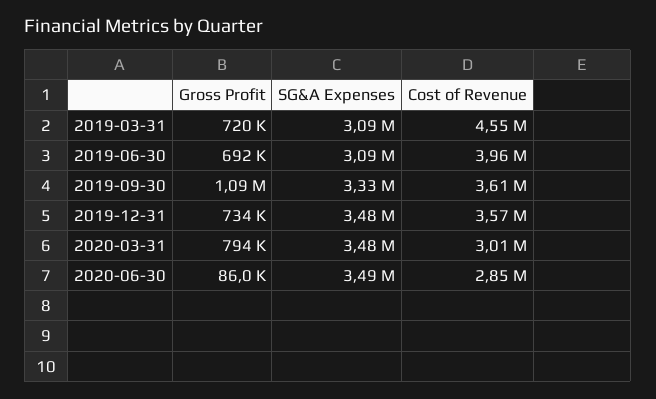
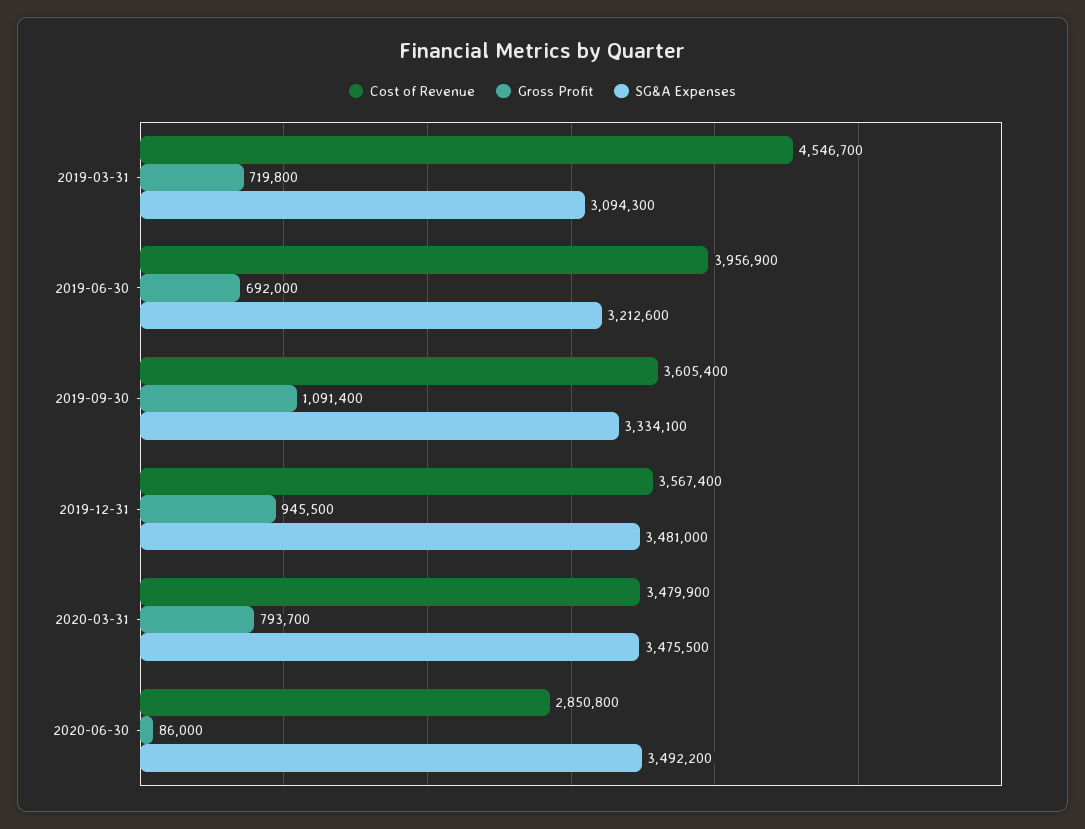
  {
    "Gross Profit": {
      "2019-03-31": 719800,
      "2019-06-30": 692000,
      "2019-09-30": 1091400,
-     "2019-12-31": 734000,
+     "2019-12-31": 945500,
      "2020-03-31": 793700,
      "2020-06-30": 86000
    },
    "SG&A Expenses": {
      "2019-03-31": 3094300,
-     "2019-06-30": 3090000,
+     "2019-06-30": 3212600,
      "2019-09-30": 3334100,
      "2019-12-31": 3481000,
      "2020-03-31": 3475500,
      "2020-06-30": 3492200
    },
    "Cost of Revenue": {
      "2019-03-31": 4546700,
      "2019-06-30": 3956900,
      "2019-09-30": 3605400,
      "2019-12-31": 3567400,
-     "2020-03-31": 3010000,
+     "2020-03-31": 3479900,
      "2020-06-30": 2850800
    }
  }

